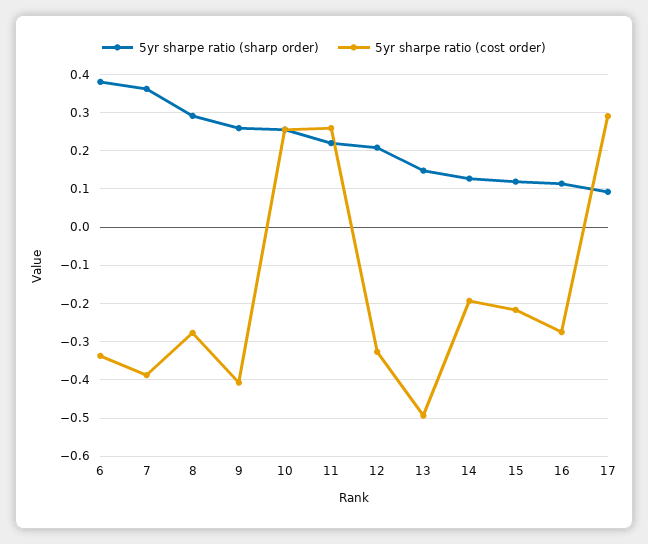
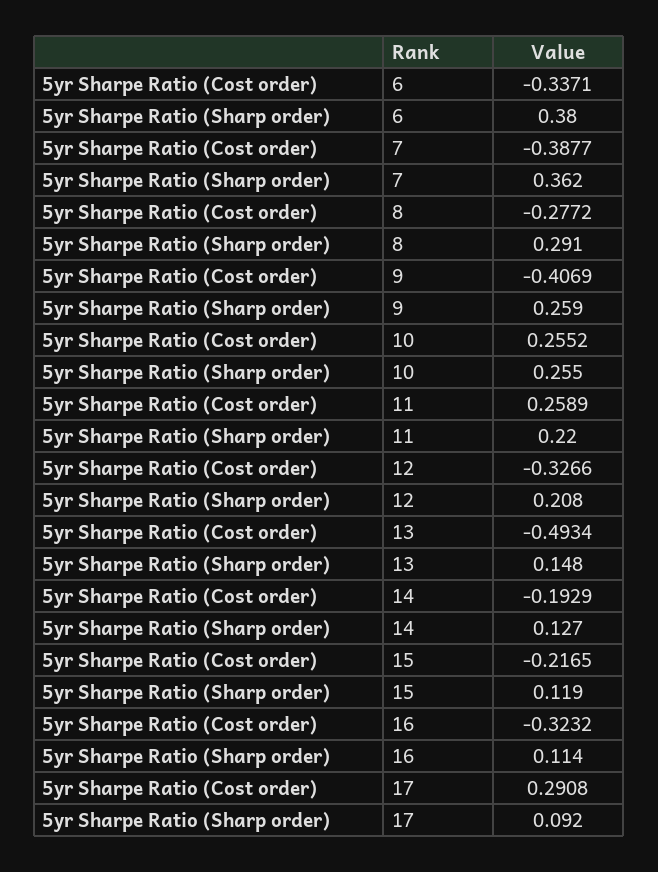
  {
    "5yr sharpe ratio (sharp order)": {
      "6": 0.38,
      "7": 0.362,
      "8": 0.291,
      "9": 0.259,
      "10": 0.255,
      "11": 0.22,
      "12": 0.208,
      "13": 0.148,
      "14": 0.127,
      "15": 0.119,
      "16": 0.114,
      "17": 0.092
    },
    "5yr sharpe ratio (cost order)": {
      "6": -0.3371,
      "7": -0.3877,
      "8": -0.2772,
      "9": -0.4069,
      "10": 0.2552,
      "11": 0.2589,
      "12": -0.3266,
      "13": -0.4934,
      "14": -0.1929,
      "15": -0.2165,
-     "16": -0.28,
+     "16": -0.3232,
      "17": 0.2908
    }
  }

